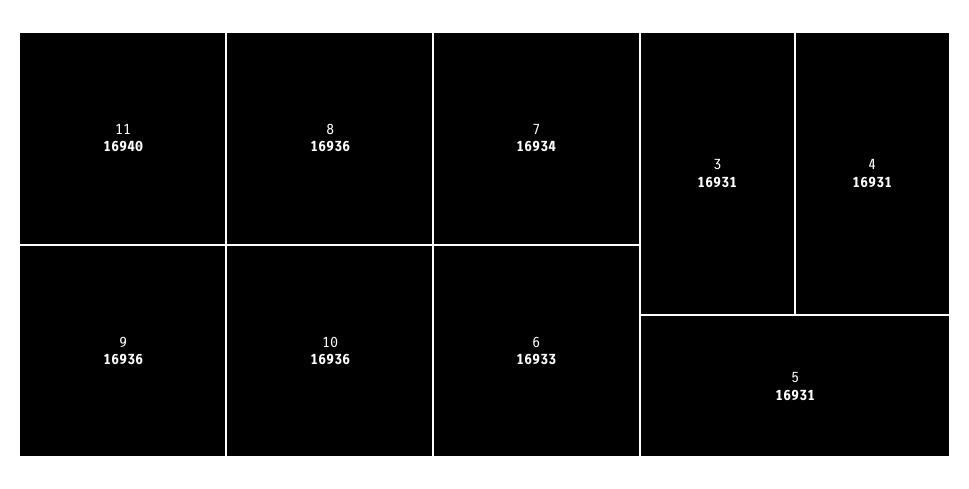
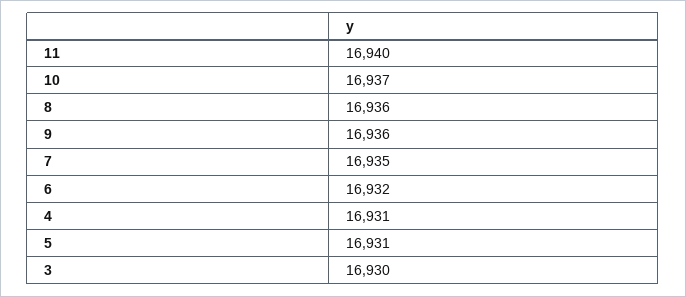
  {
    "11": 16940,
    "8": 16936,
    "9": 16936,
-   "10": 16936,
+   "10": 16937,
-   "7": 16934,
+   "7": 16935,
-   "6": 16933,
+   "6": 16932,
-   "3": 16931,
+   "3": 16930,
    "4": 16931,
    "5": 16931
  }

